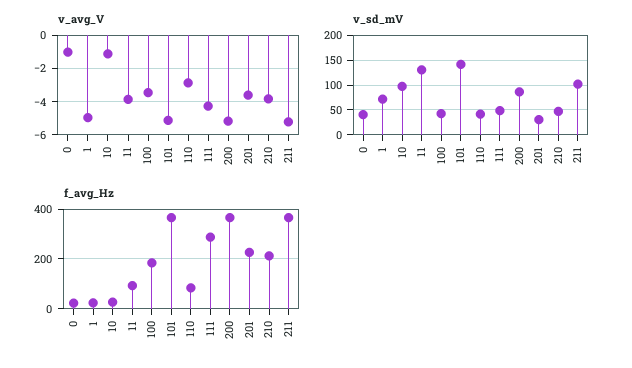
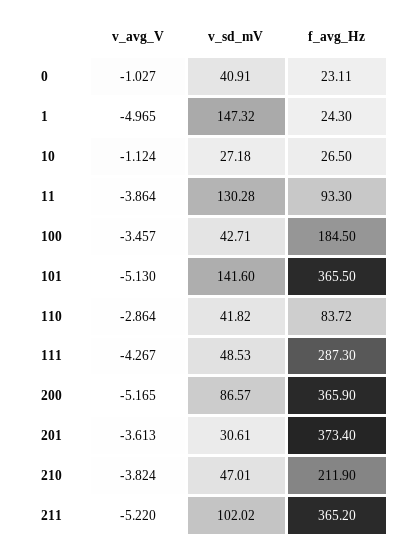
  {
    "v_avg_V": {
      "0": -1.027,
      "1": -4.965,
      "10": -1.124,
      "11": -3.864,
      "100": -3.457,
      "101": -5.13,
      "110": -2.864,
      "111": -4.267,
      "200": -5.165,
      "201": -3.613,
      "210": -3.824,
      "211": -5.22
    },
    "v_sd_mV": {
      "0": 40.91,
-     "1": 75,
+     "1": 147.32,
-     "10": 100,
+     "10": 27.18,
      "11": 130.28,
      "100": 42.71,
      "101": 141.6,
      "110": 41.82,
      "111": 48.53,
      "200": 86.57,
      "201": 30.61,
      "210": 47.01,
      "211": 102.02
    },
    "f_avg_Hz": {
      "0": 23.11,
      "1": 24.3,
      "10": 26.5,
      "11": 93.3,
      "100": 184.5,
      "101": 365.5,
      "110": 83.72,
      "111": 287.3,
      "200": 365.9,
-     "201": 225,
+     "201": 373.4,
      "210": 211.9,
      "211": 365.2
    }
  }

